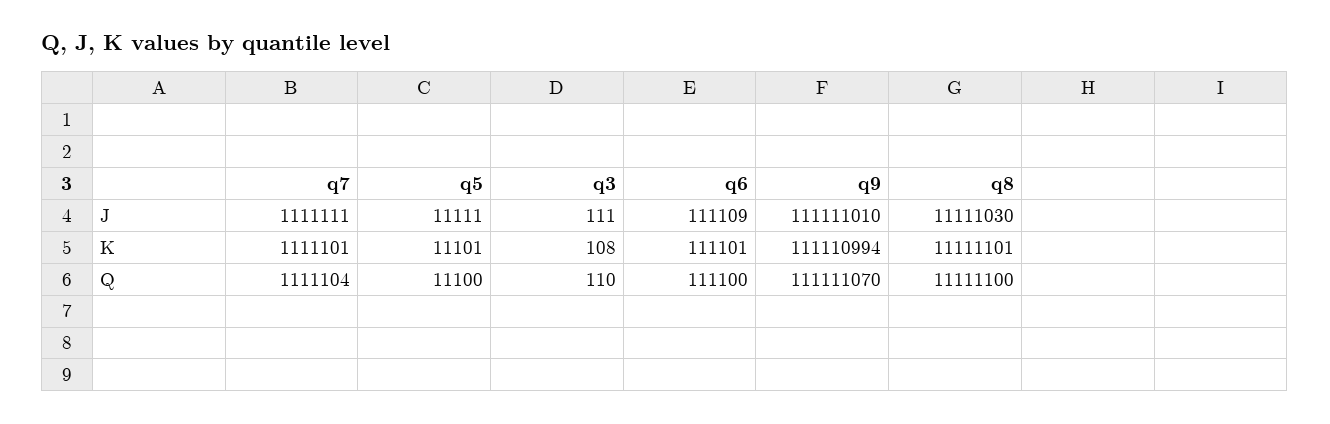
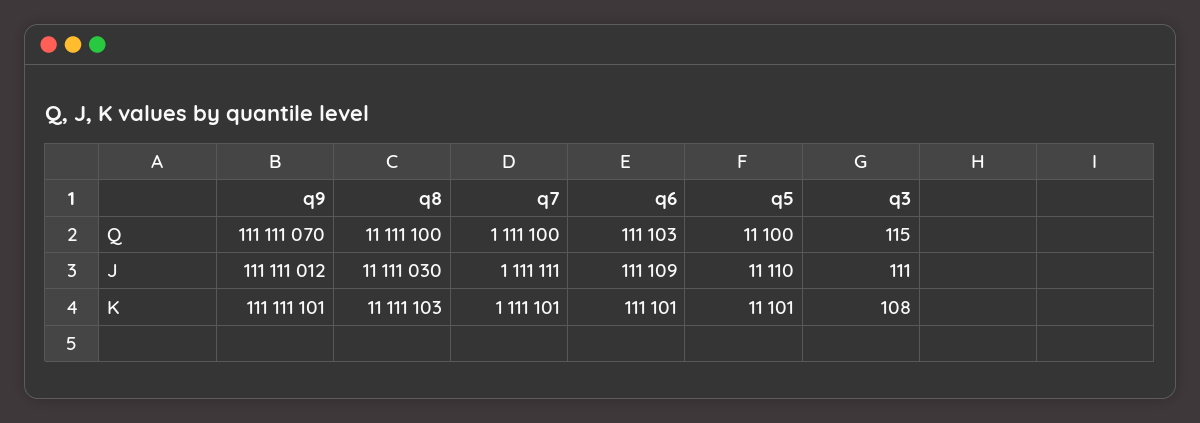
  {
    "q7": {
      "J": 1111111,
      "K": 1111101,
-     "Q": 1111104
+     "Q": 1111100
    },
    "q5": {
-     "J": 11111,
+     "J": 11110,
      "K": 11101,
      "Q": 11100
    },
    "q3": {
      "J": 111,
      "K": 108,
-     "Q": 110
+     "Q": 115
    },
    "q6": {
      "J": 111109,
      "K": 111101,
-     "Q": 111100
+     "Q": 111103
    },
    "q9": {
-     "J": 111111010,
+     "J": 111111012,
-     "K": 111110994,
+     "K": 111111101,
      "Q": 111111070
    },
    "q8": {
      "J": 11111030,
-     "K": 11111101,
+     "K": 11111103,
      "Q": 11111100
    }
  }

